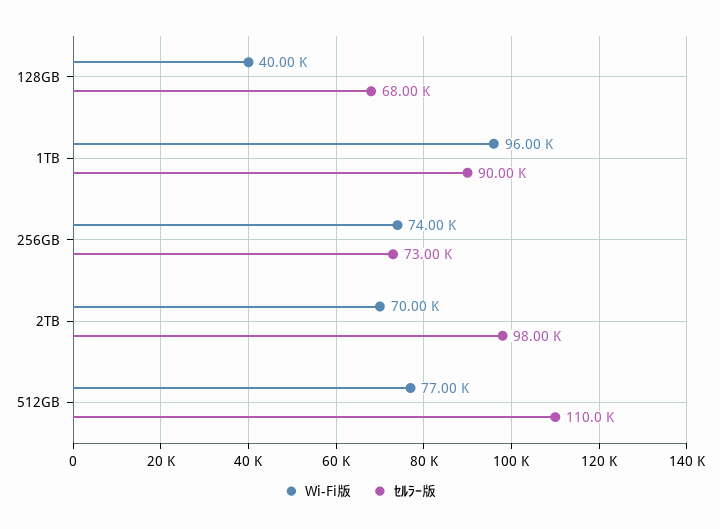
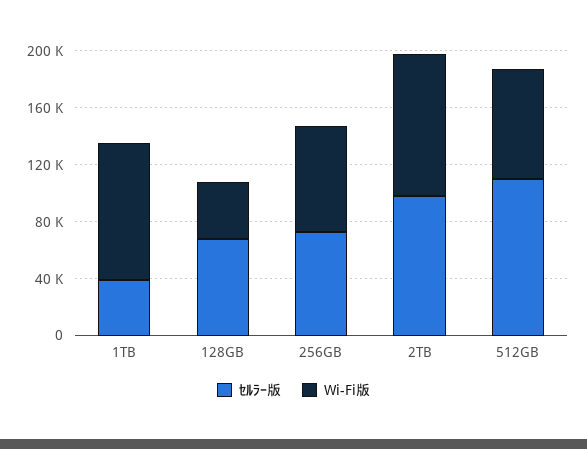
  {
    "Wi-Fi版": {
      "128GB": 40000,
      "1TB": 96000,
      "256GB": 74000,
-     "2TB": 70000,
+     "2TB": 100000,
      "512GB": 77000
    },
    "ｾﾙﾗｰ版": {
      "128GB": 68000,
-     "1TB": 90000,
+     "1TB": 40000,
      "256GB": 73000,
      "2TB": 98000,
      "512GB": 110000
    }
  }

